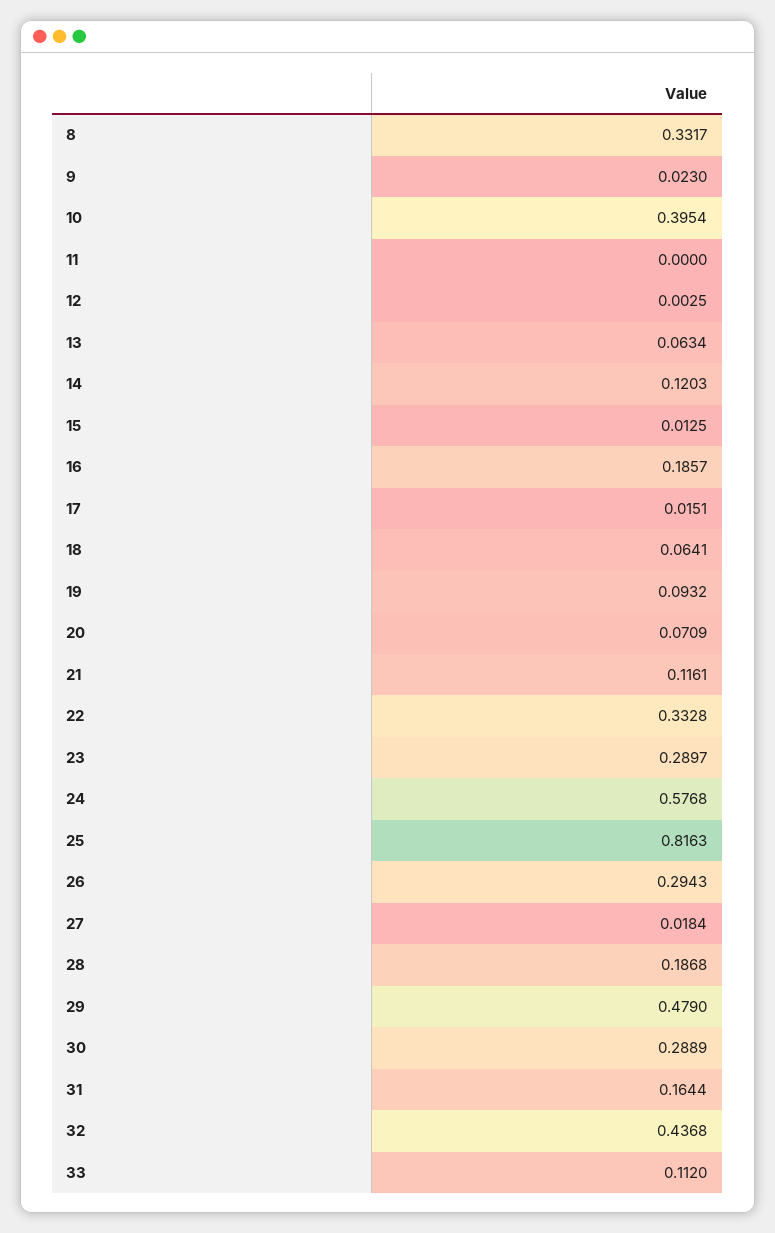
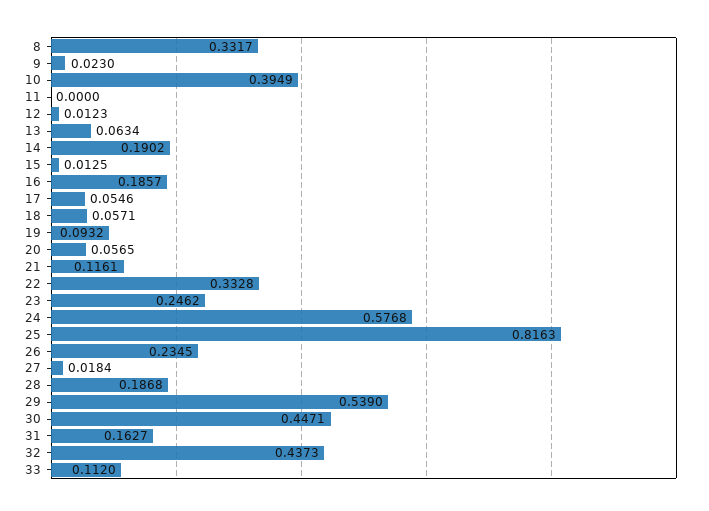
  {
    "8": 0.3317,
    "9": 0.023,
-   "10": 0.3954,
+   "10": 0.3949,
    "11": 0,
-   "12": 0.0025,
+   "12": 0.0123,
    "13": 0.0634,
-   "14": 0.1203,
+   "14": 0.1902,
    "15": 0.0125,
    "16": 0.1857,
-   "17": 0.0151,
+   "17": 0.0546,
-   "18": 0.0641,
+   "18": 0.0571,
    "19": 0.0932,
-   "20": 0.0709,
+   "20": 0.0565,
    "21": 0.1161,
    "22": 0.3328,
-   "23": 0.2897,
+   "23": 0.2462,
    "24": 0.5768,
    "25": 0.8163,
-   "26": 0.2943,
+   "26": 0.2345,
    "27": 0.0184,
    "28": 0.1868,
-   "29": 0.479,
+   "29": 0.539,
-   "30": 0.2889,
+   "30": 0.4471,
-   "31": 0.1644,
+   "31": 0.1627,
-   "32": 0.4368,
+   "32": 0.4373,
    "33": 0.112
  }

